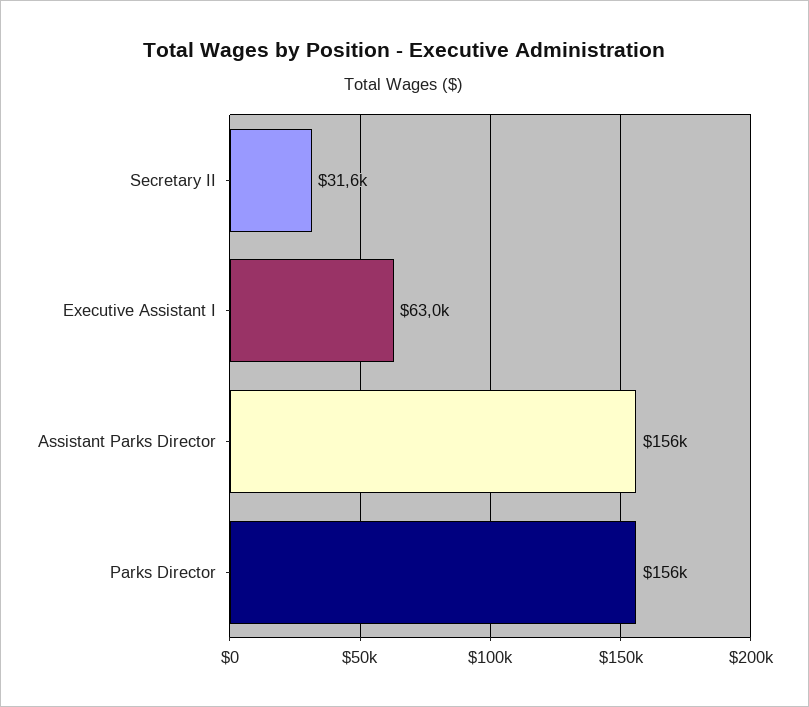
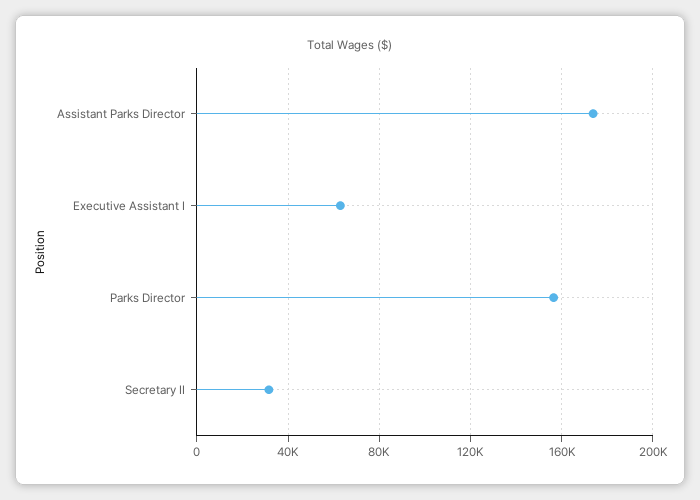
  {
    "Secretary II": 31600,
    "Executive Assistant I": 63000,
-   "Assistant Parks Director": 156000,
+   "Assistant Parks Director": 175000,
    "Parks Director": 156000
  }

